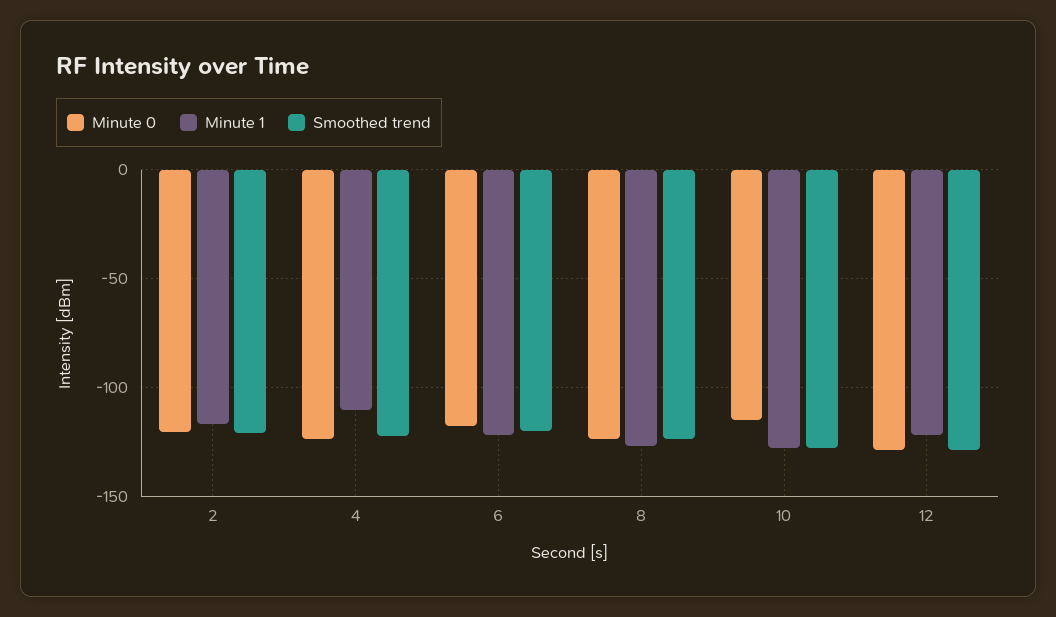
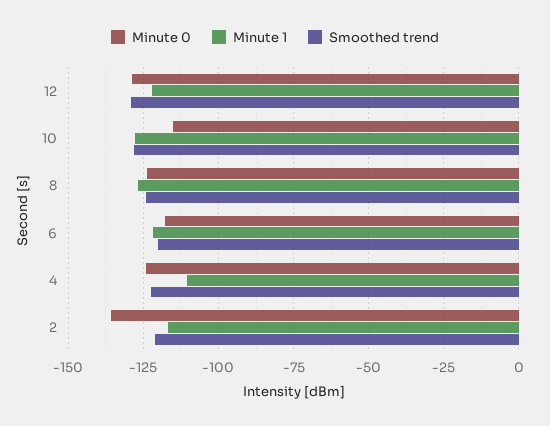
  {
    "Minute 0": {
-     "2": -120,
+     "2": -135,
      "4": -125,
      "6": -117.5,
      "8": -122.5,
      "10": -115,
      "12": -130
    },
    "Minute 1": {
      "2": -117.5,
      "4": -110,
      "6": -122.5,
      "8": -127.5,
      "10": -127.5,
      "12": -122.5
    },
    "Smoothed trend": {
      "2": -120,
      "4": -122.5,
      "6": -120,
      "8": -125,
      "10": -127.5,
      "12": -130
    }
  }

